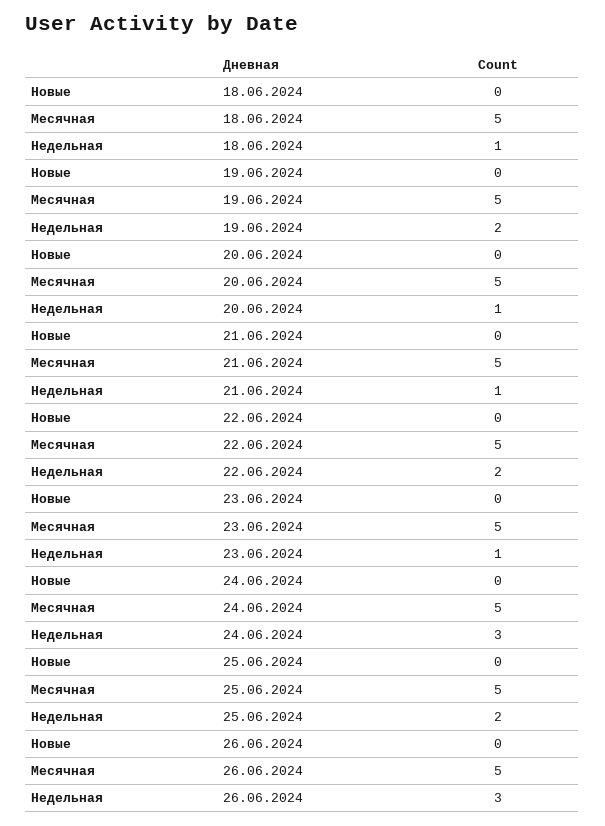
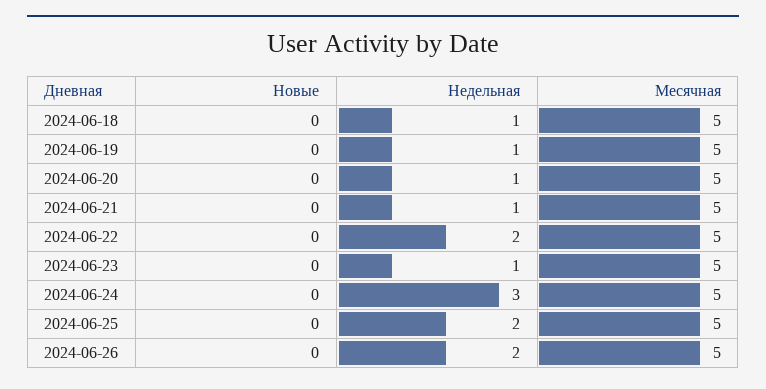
  {
    "Новые": {
      "18.06.2024": 0,
      "19.06.2024": 0,
      "20.06.2024": 0,
      "21.06.2024": 0,
      "22.06.2024": 0,
      "23.06.2024": 0,
      "24.06.2024": 0,
      "25.06.2024": 0,
      "26.06.2024": 0
    },
    "Месячная": {
      "18.06.2024": 5,
      "19.06.2024": 5,
      "20.06.2024": 5,
      "21.06.2024": 5,
      "22.06.2024": 5,
      "23.06.2024": 5,
      "24.06.2024": 5,
      "25.06.2024": 5,
      "26.06.2024": 5
    },
    "Недельная": {
      "18.06.2024": 1,
-     "19.06.2024": 2,
+     "19.06.2024": 1,
      "20.06.2024": 1,
      "21.06.2024": 1,
      "22.06.2024": 2,
      "23.06.2024": 1,
      "24.06.2024": 3,
      "25.06.2024": 2,
-     "26.06.2024": 3
+     "26.06.2024": 2
    }
  }

